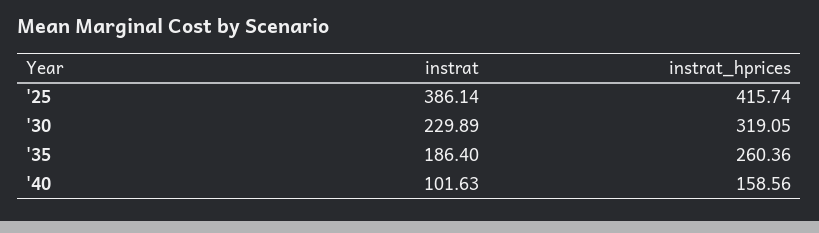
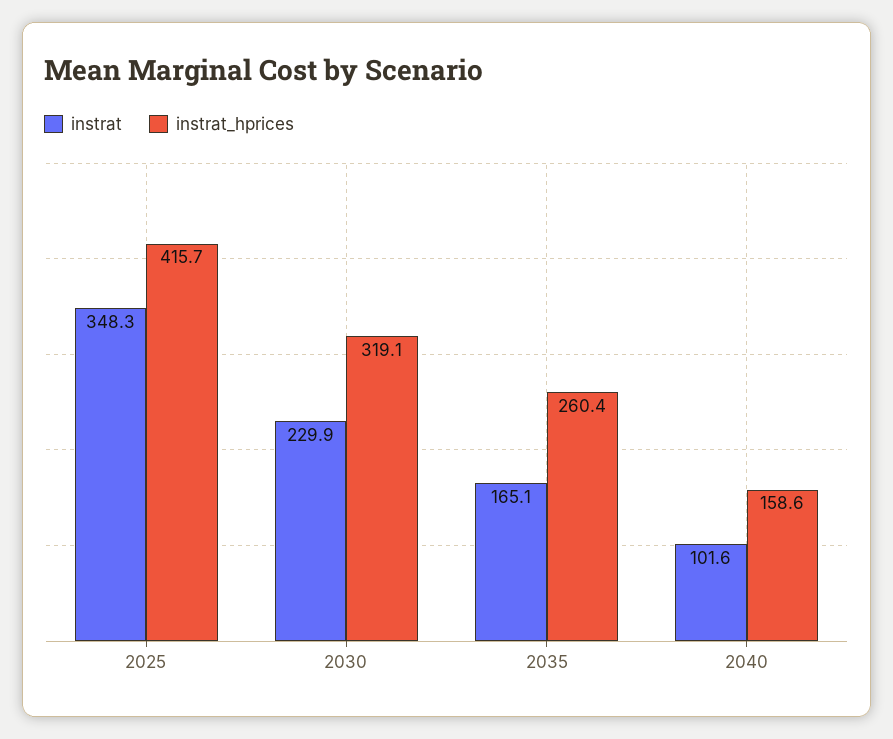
  {
    "instrat": {
-     "'25": 386.14,
+     "'25": 348.3,
      "'30": 229.89,
-     "'35": 186.4,
+     "'35": 165.1,
      "'40": 101.63
    },
    "instrat_hprices": {
      "'25": 415.74,
      "'30": 319.05,
      "'35": 260.36,
      "'40": 158.56
    }
  }

